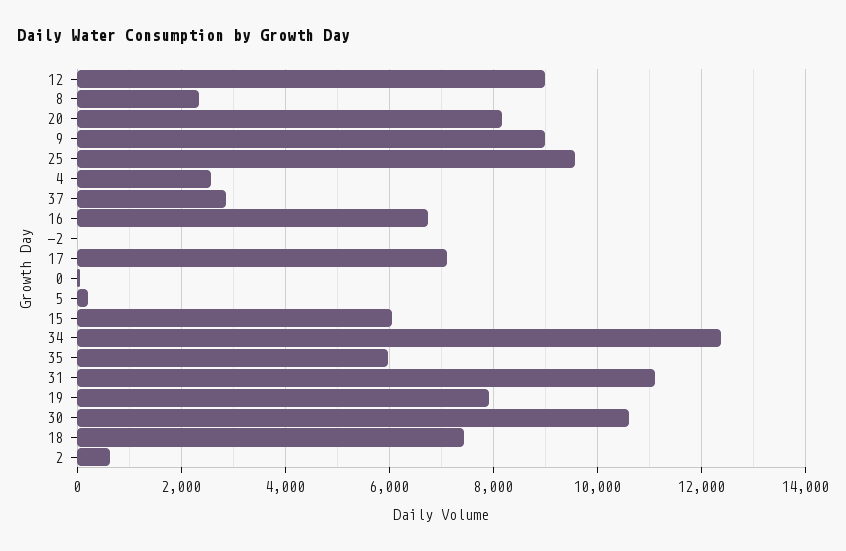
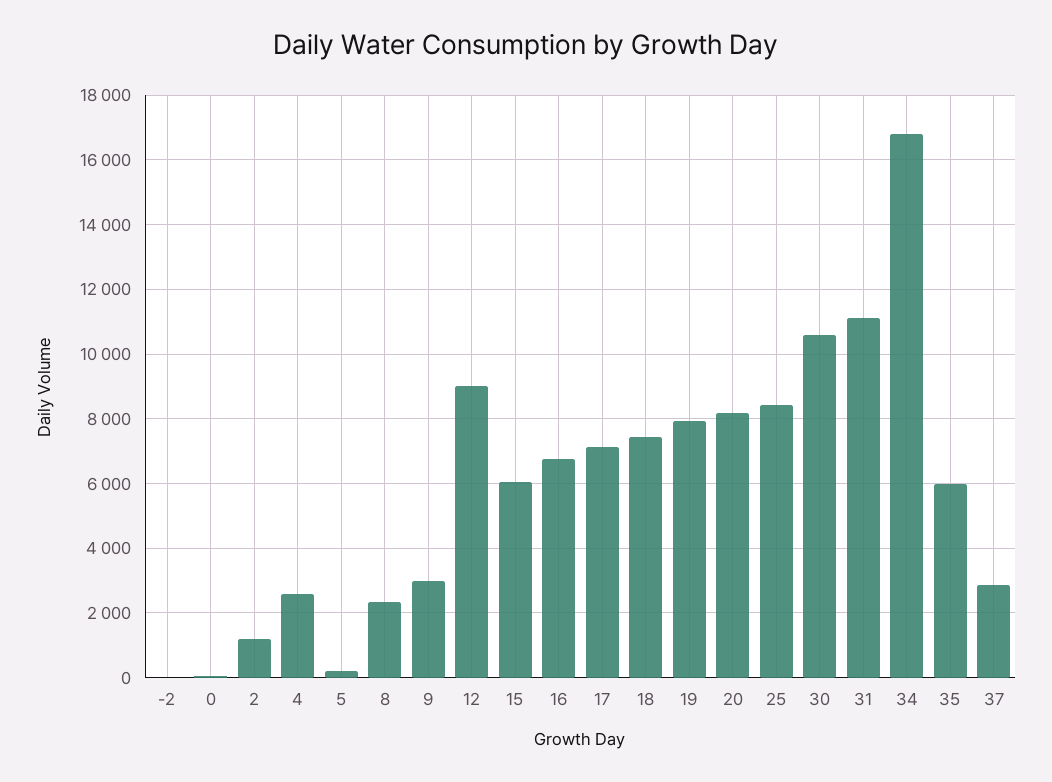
  {
    "12": 9000,
    "8": 2400,
    "20": 8200,
-   "9": 9000,
+   "9": 3000,
-   "25": 9600,
+   "25": 8400,
    "4": 2600,
    "37": 2800,
    "16": 6800,
    "-2": 0,
    "17": 7200,
    "0": 0,
    "5": 200,
    "15": 6000,
-   "34": 12400,
+   "34": 16800,
    "35": 6000,
    "31": 11200,
    "19": 8000,
    "30": 10600,
    "18": 7400,
-   "2": 600
+   "2": 1200
  }

